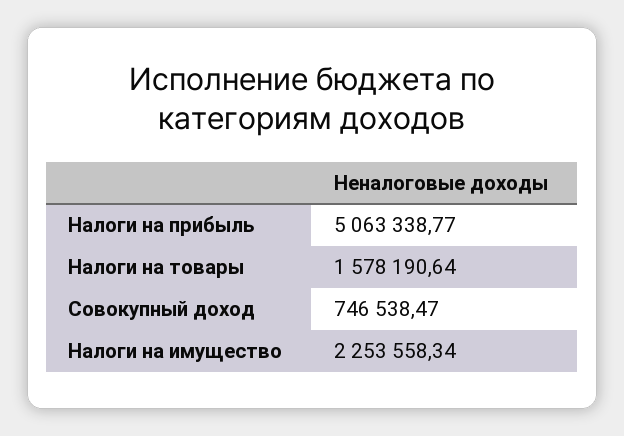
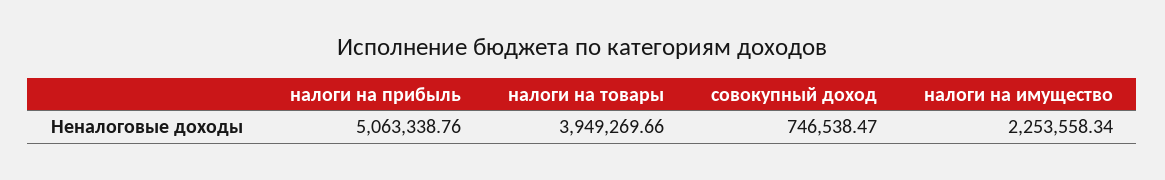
  {
-   "Налоги на прибыль": 5063338.77,
+   "Налоги на прибыль": 5063338.76,
-   "Налоги на товары": 1578190.64,
+   "Налоги на товары": 3949269.66,
    "Совокупный доход": 746538.47,
    "Налоги на имущество": 2253558.34
  }

